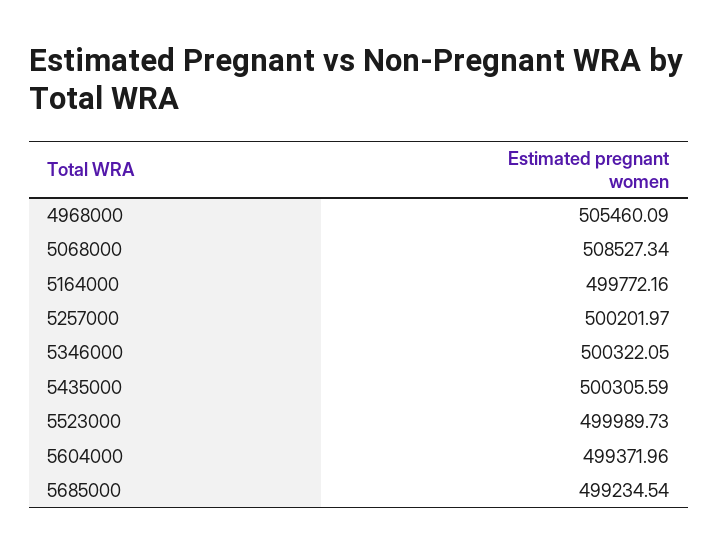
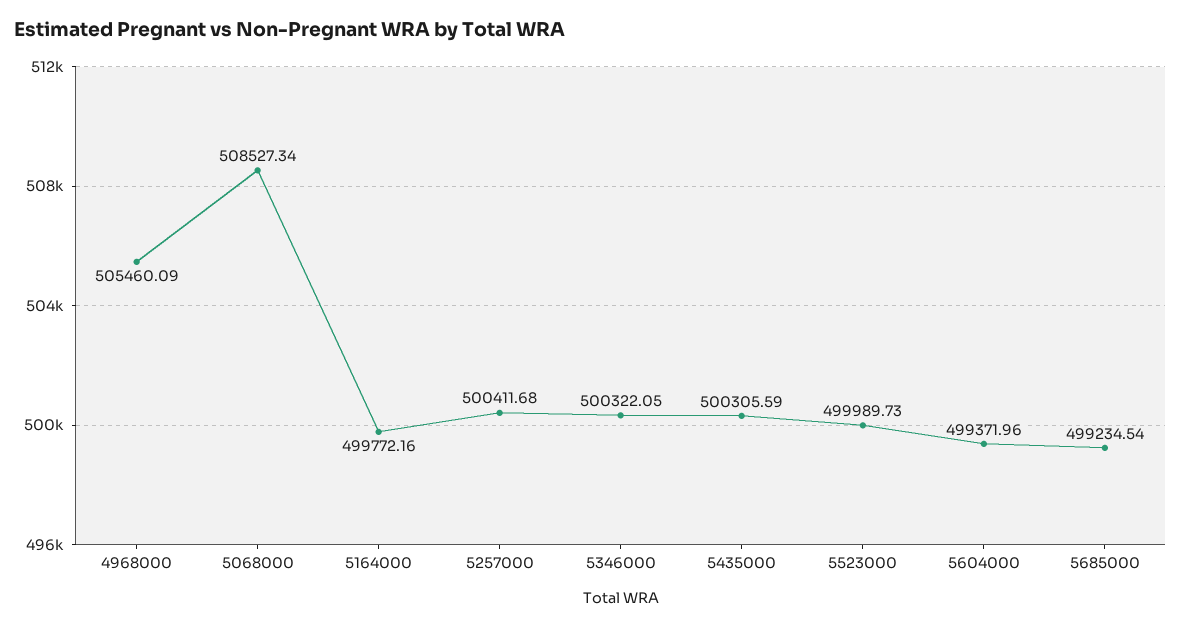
  {
    "4968000": 505460.09,
    "5068000": 508527.34,
    "5164000": 499772.16,
-   "5257000": 500201.97,
+   "5257000": 500411.68,
    "5346000": 500322.05,
    "5435000": 500305.59,
    "5523000": 499989.73,
    "5604000": 499371.96,
    "5685000": 499234.54
  }

